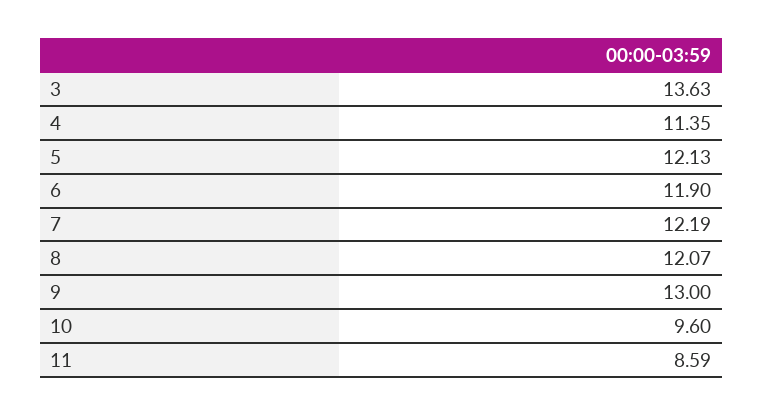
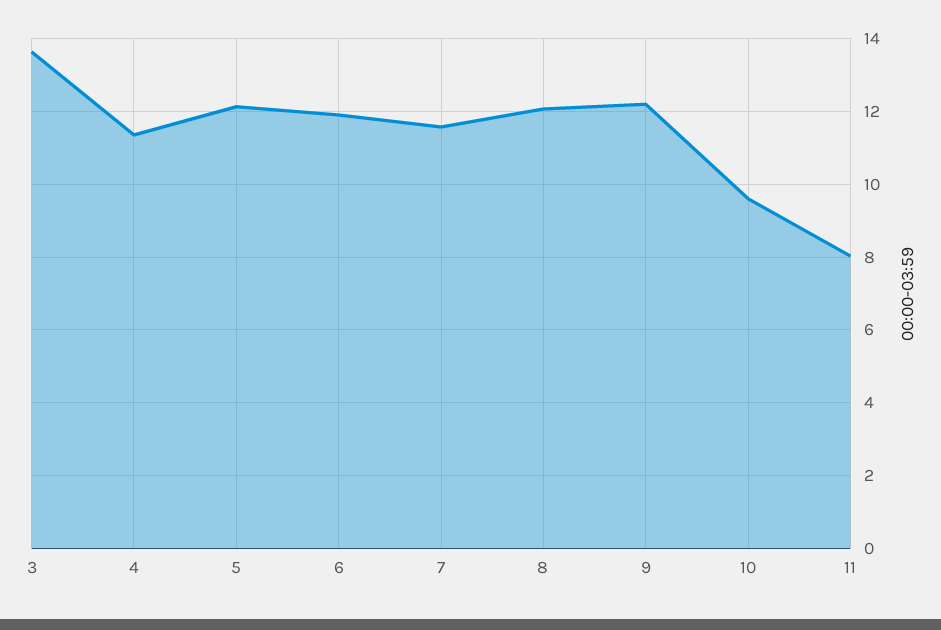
  {
    "3": 13.63,
    "4": 11.35,
    "5": 12.13,
    "6": 11.9,
-   "7": 12.19,
+   "7": 11.6,
    "8": 12.07,
-   "9": 13,
+   "9": 12.2,
    "10": 9.6,
-   "11": 8.59
+   "11": 8
  }

